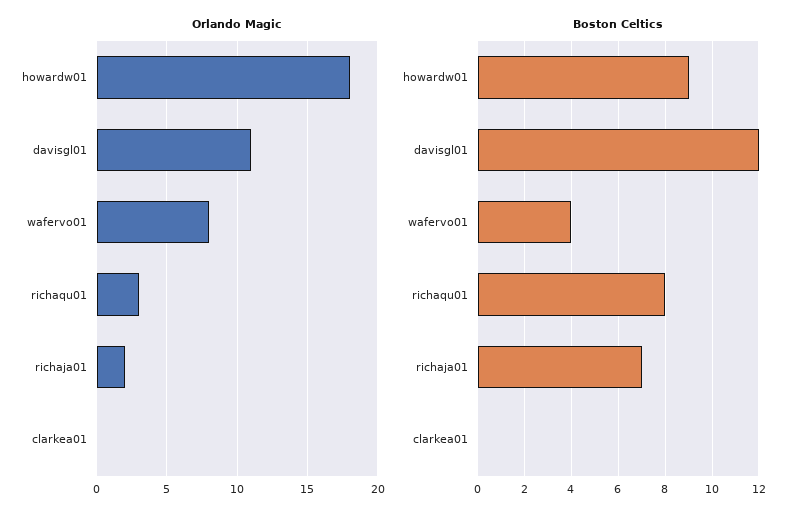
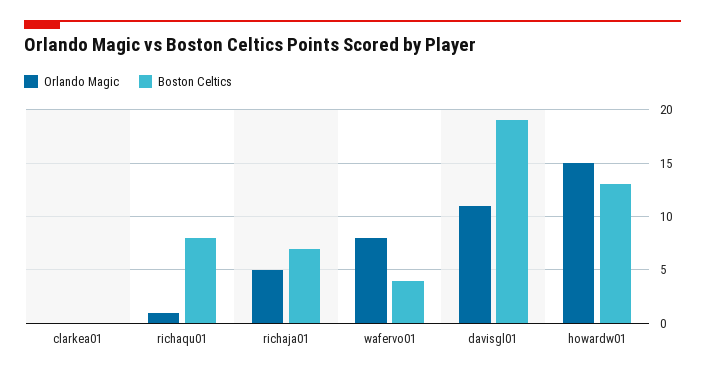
  {
    "Orlando Magic": {
-     "howardw01": 18,
+     "howardw01": 15,
      "davisgl01": 11,
      "wafervo01": 8,
-     "richaqu01": 3,
+     "richaqu01": 1,
-     "richaja01": 2,
+     "richaja01": 5,
      "clarkea01": 0
    },
    "Boston Celtics": {
-     "howardw01": 9,
+     "howardw01": 13,
-     "davisgl01": 12,
+     "davisgl01": 19,
      "wafervo01": 4,
      "richaqu01": 8,
      "richaja01": 7,
      "clarkea01": 0
    }
  }

